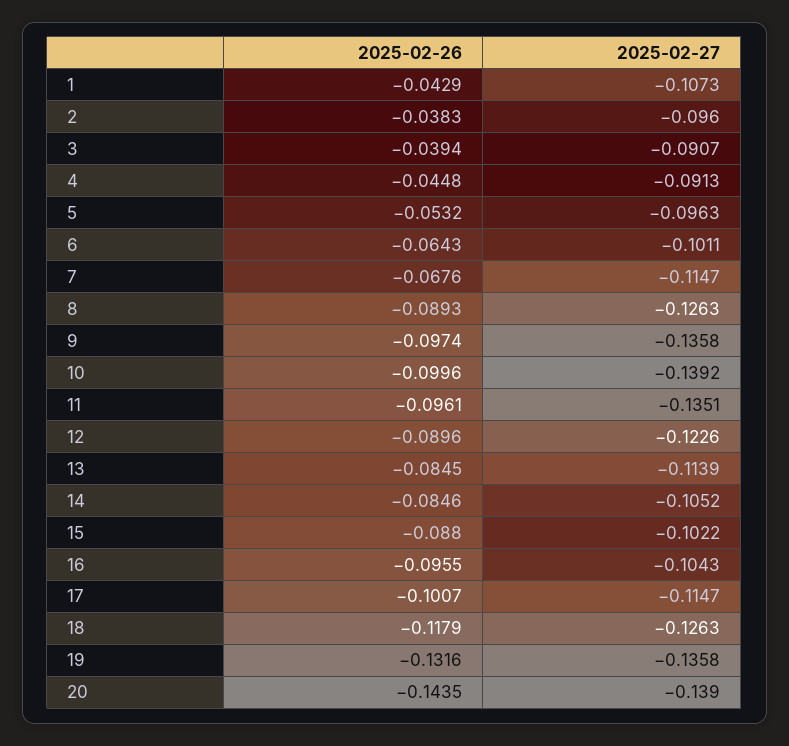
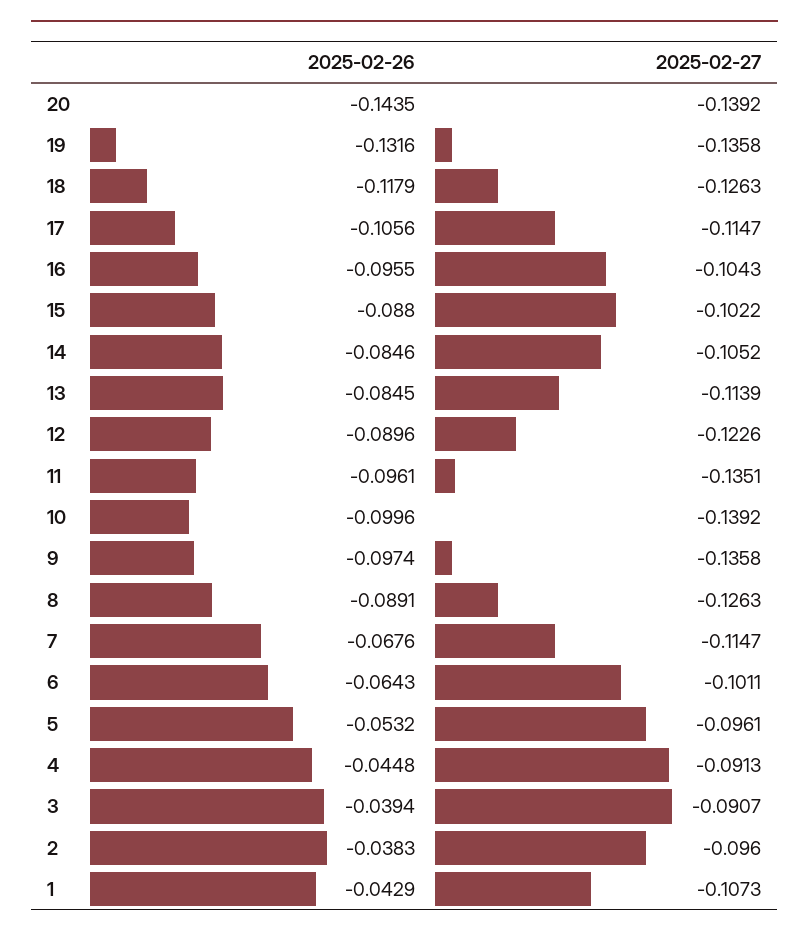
  {
    "2025-02-26": {
      "1": -0.0429,
      "2": -0.0383,
      "3": -0.0394,
      "4": -0.0448,
      "5": -0.0532,
      "6": -0.0643,
      "7": -0.0676,
-     "8": -0.0893,
+     "8": -0.0891,
      "9": -0.0974,
      "10": -0.0996,
      "11": -0.0961,
      "12": -0.0896,
      "13": -0.0845,
      "14": -0.0846,
      "15": -0.088,
      "16": -0.0955,
-     "17": -0.1007,
+     "17": -0.1056,
      "18": -0.1179,
      "19": -0.1316,
      "20": -0.1435
    },
    "2025-02-27": {
      "1": -0.1073,
      "2": -0.096,
      "3": -0.0907,
      "4": -0.0913,
-     "5": -0.0963,
+     "5": -0.0961,
      "6": -0.1011,
      "7": -0.1147,
      "8": -0.1263,
      "9": -0.1358,
      "10": -0.1392,
      "11": -0.1351,
      "12": -0.1226,
      "13": -0.1139,
      "14": -0.1052,
      "15": -0.1022,
      "16": -0.1043,
      "17": -0.1147,
      "18": -0.1263,
      "19": -0.1358,
-     "20": -0.139
+     "20": -0.1392
    }
  }

